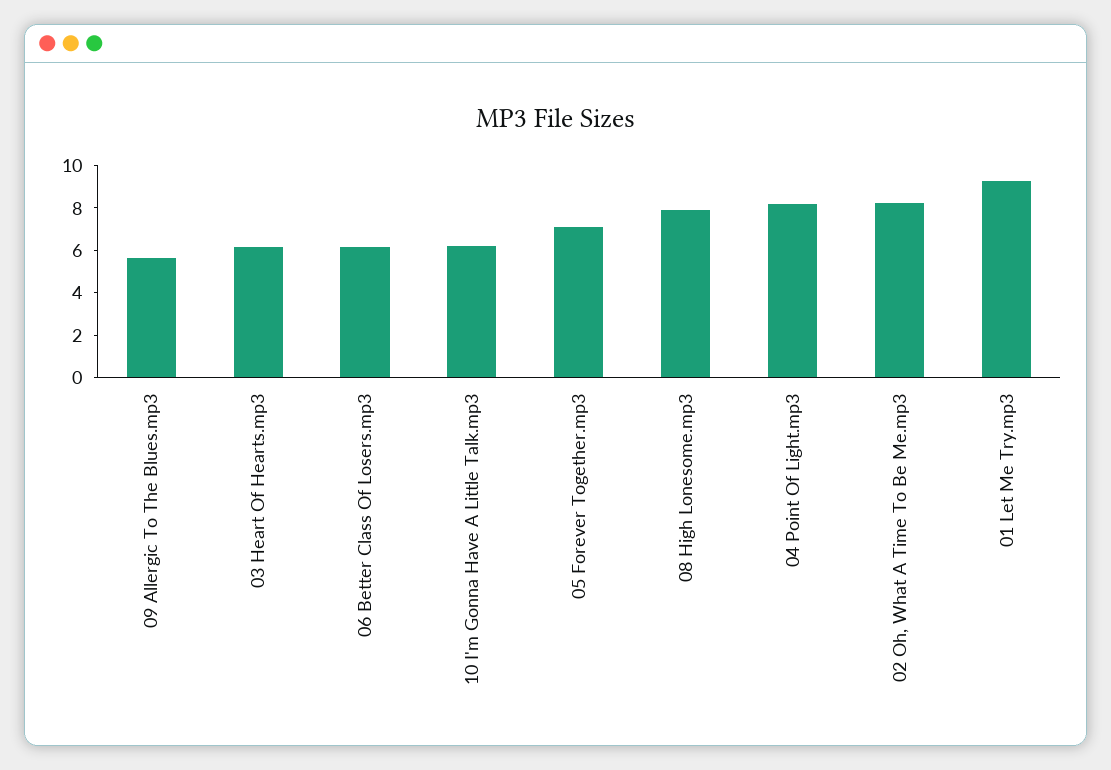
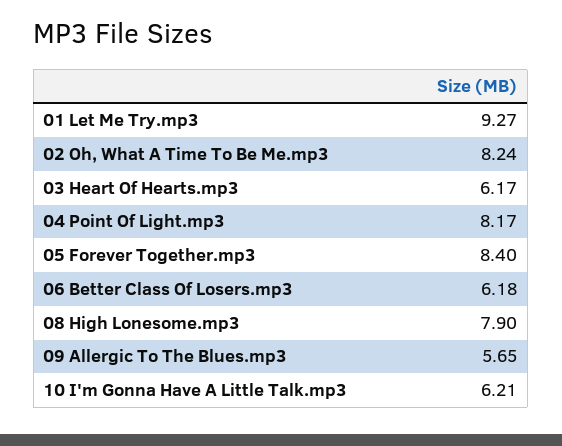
  {
    "09 Allergic To The Blues.mp3": 5.65,
    "03 Heart Of Hearts.mp3": 6.17,
    "06 Better Class Of Losers.mp3": 6.18,
    "10 I'm Gonna Have A Little Talk.mp3": 6.21,
-   "05 Forever Together.mp3": 7,
+   "05 Forever Together.mp3": 8.4,
    "08 High Lonesome.mp3": 7.9,
    "04 Point Of Light.mp3": 8.17,
    "02 Oh, What A Time To Be Me.mp3": 8.24,
    "01 Let Me Try.mp3": 9.27
  }

